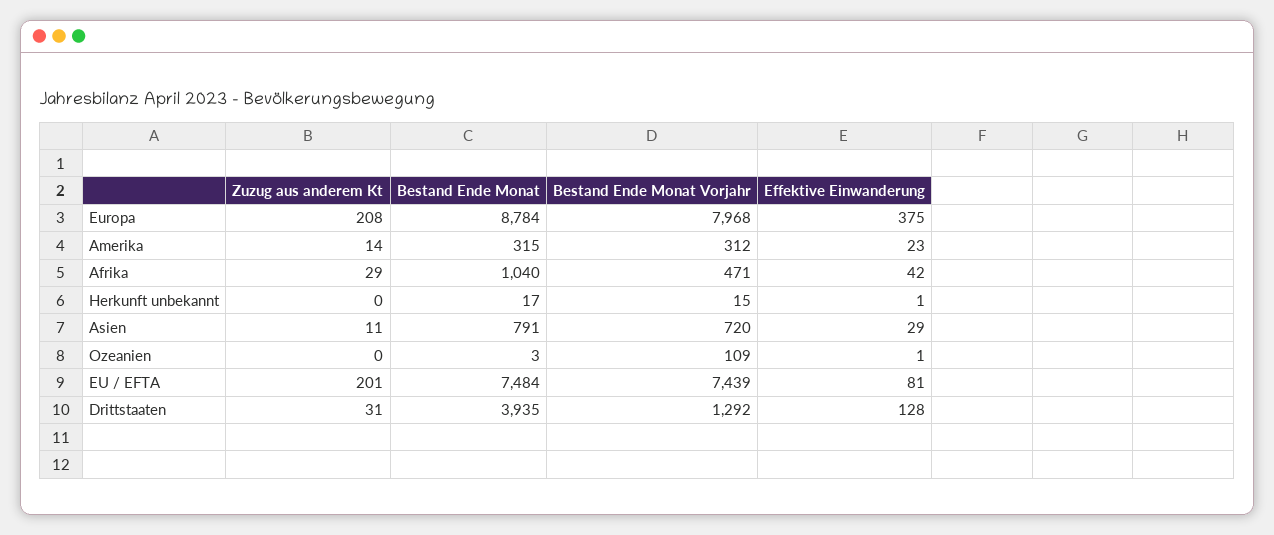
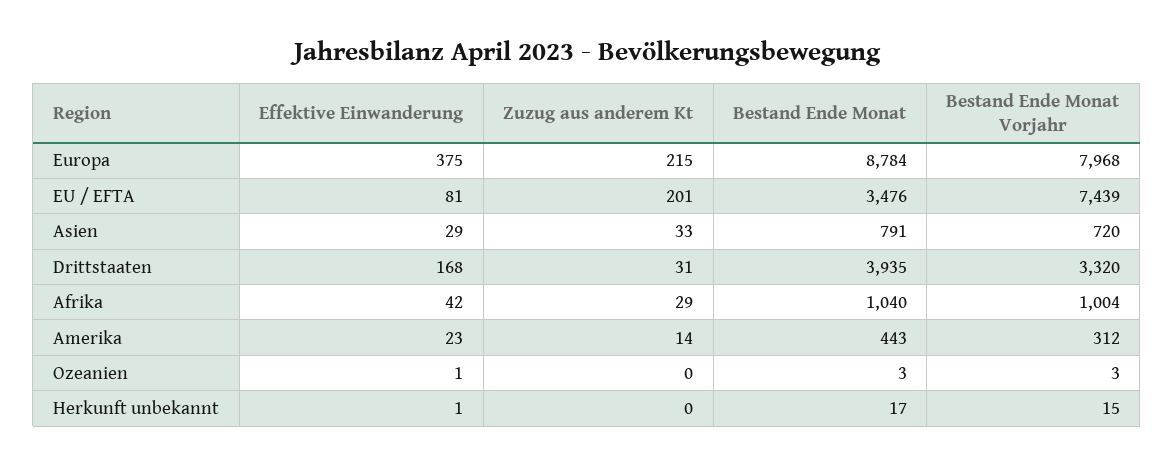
  {
    "Zuzug aus anderem Kt": {
-     "Europa": 208,
+     "Europa": 215,
      "Amerika": 14,
      "Afrika": 29,
      "Herkunft unbekannt": 0,
-     "Asien": 11,
+     "Asien": 33,
      "Ozeanien": 0,
      "EU / EFTA": 201,
      "Drittstaaten": 31
    },
    "Bestand Ende Monat": {
      "Europa": 8784,
-     "Amerika": 315,
+     "Amerika": 443,
      "Afrika": 1040,
      "Herkunft unbekannt": 17,
      "Asien": 791,
      "Ozeanien": 3,
-     "EU / EFTA": 7484,
+     "EU / EFTA": 3476,
      "Drittstaaten": 3935
    },
    "Bestand Ende Monat Vorjahr": {
      "Europa": 7968,
      "Amerika": 312,
-     "Afrika": 471,
+     "Afrika": 1004,
      "Herkunft unbekannt": 15,
      "Asien": 720,
-     "Ozeanien": 109,
+     "Ozeanien": 3,
      "EU / EFTA": 7439,
-     "Drittstaaten": 1292
+     "Drittstaaten": 3320
    },
    "Effektive Einwanderung": {
      "Europa": 375,
      "Amerika": 23,
      "Afrika": 42,
      "Herkunft unbekannt": 1,
      "Asien": 29,
      "Ozeanien": 1,
      "EU / EFTA": 81,
-     "Drittstaaten": 128
+     "Drittstaaten": 168
    }
  }

